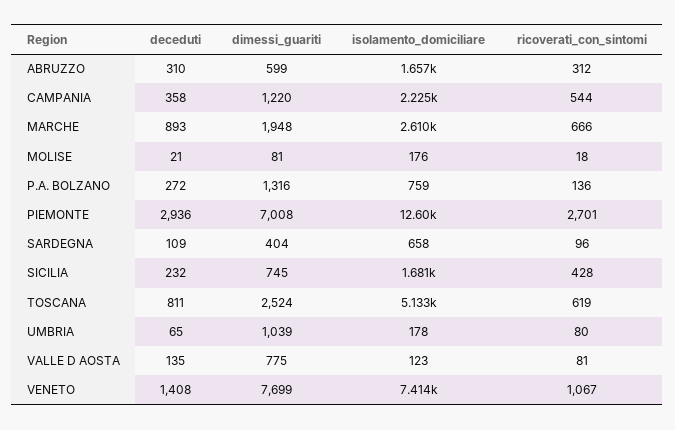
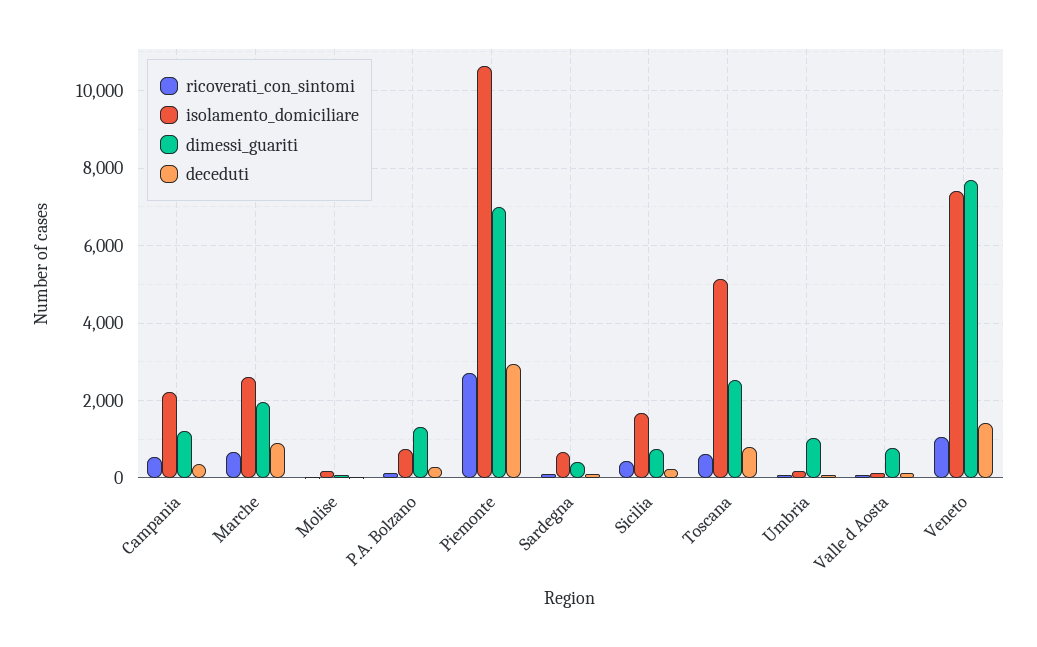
  {
    "deceduti": {
-     "ABRUZZO": 310,
      "CAMPANIA": 358,
      "MARCHE": 893,
      "MOLISE": 21,
      "P.A. BOLZANO": 272,
      "PIEMONTE": 2936,
      "SARDEGNA": 109,
      "SICILIA": 232,
      "TOSCANA": 811,
      "UMBRIA": 65,
      "VALLE D AOSTA": 135,
      "VENETO": 1408
    },
    "dimessi_guariti": {
-     "ABRUZZO": 599,
      "CAMPANIA": 1220,
      "MARCHE": 1948,
      "MOLISE": 81,
      "P.A. BOLZANO": 1316,
      "PIEMONTE": 7008,
      "SARDEGNA": 404,
      "SICILIA": 745,
      "TOSCANA": 2524,
      "UMBRIA": 1039,
      "VALLE D AOSTA": 775,
      "VENETO": 7699
    },
    "isolamento_domiciliare": {
-     "ABRUZZO": 1657,
      "CAMPANIA": 2225,
      "MARCHE": 2610,
      "MOLISE": 176,
      "P.A. BOLZANO": 759,
-     "PIEMONTE": 12600,
+     "PIEMONTE": 10600,
      "SARDEGNA": 658,
      "SICILIA": 1681,
      "TOSCANA": 5133,
      "UMBRIA": 178,
      "VALLE D AOSTA": 123,
      "VENETO": 7414
    },
    "ricoverati_con_sintomi": {
-     "ABRUZZO": 312,
      "CAMPANIA": 544,
      "MARCHE": 666,
      "MOLISE": 18,
      "P.A. BOLZANO": 136,
      "PIEMONTE": 2701,
      "SARDEGNA": 96,
      "SICILIA": 428,
      "TOSCANA": 619,
      "UMBRIA": 80,
      "VALLE D AOSTA": 81,
      "VENETO": 1067
    }
  }

